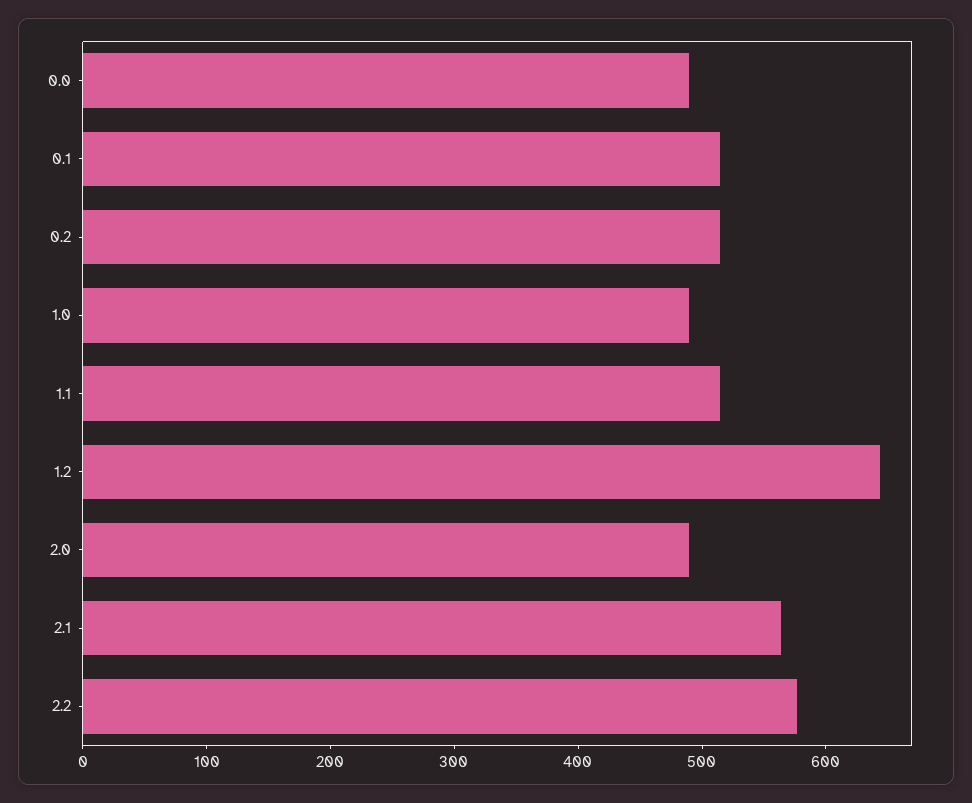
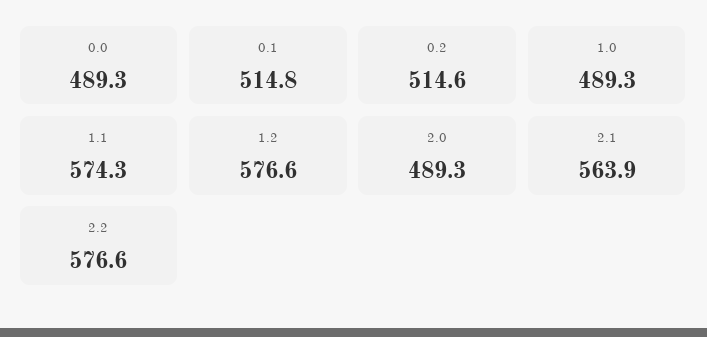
  {
    "0.0": 489.3,
    "0.1": 514.8,
    "0.2": 514.6,
    "1.0": 489.3,
-   "1.1": 520,
+   "1.1": 574.3,
-   "1.2": 640,
+   "1.2": 576.6,
    "2.0": 489.3,
    "2.1": 563.9,
    "2.2": 576.6
  }

